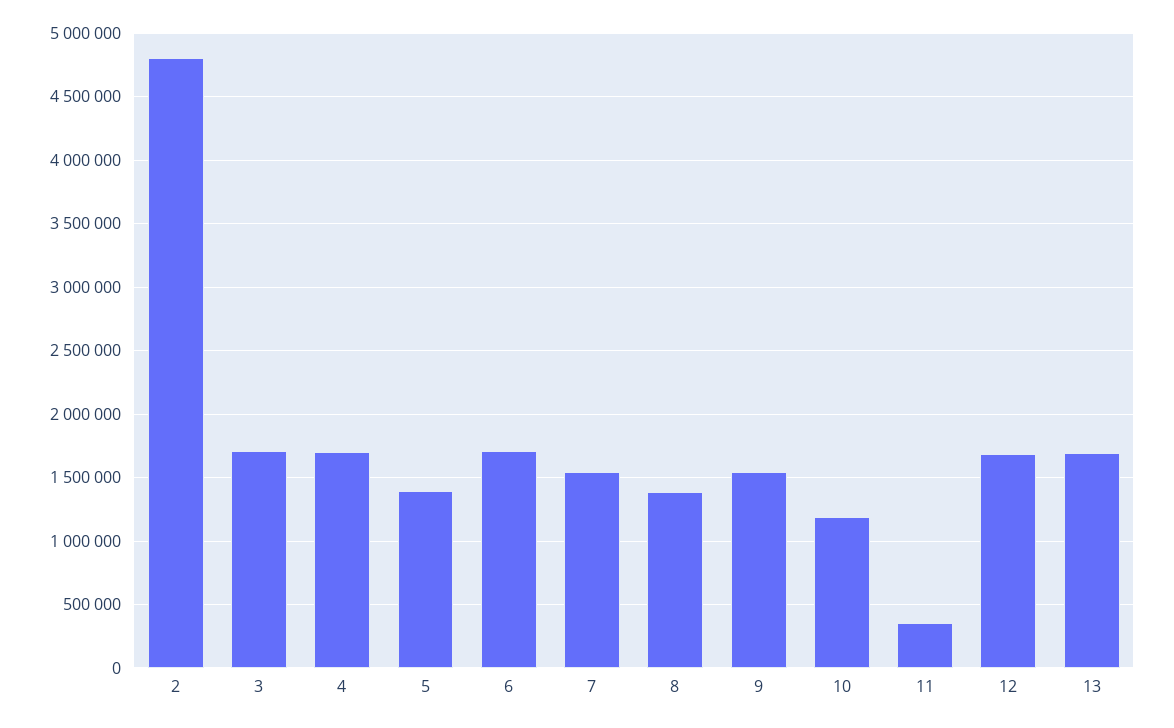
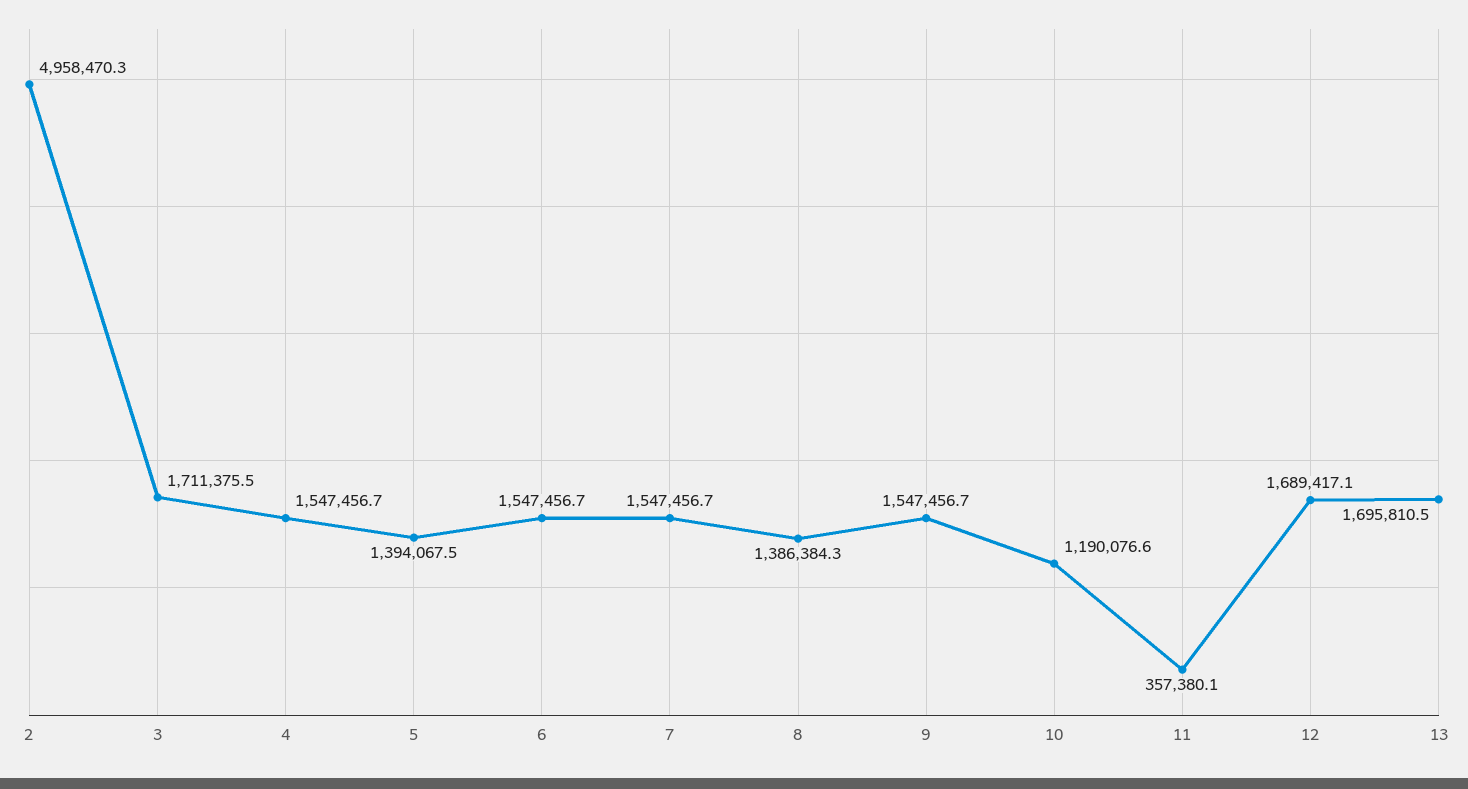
  {
-   "2": 4800000,
+   "2": 4958470.3,
    "3": 1711375.5,
-   "4": 1700000,
+   "4": 1547456.7,
    "5": 1394067.5,
-   "6": 1700000,
+   "6": 1547456.7,
    "7": 1547456.7,
    "8": 1386384.3,
    "9": 1547456.7,
    "10": 1190076.6,
    "11": 357380.1,
    "12": 1689417.1,
    "13": 1695810.5
  }

